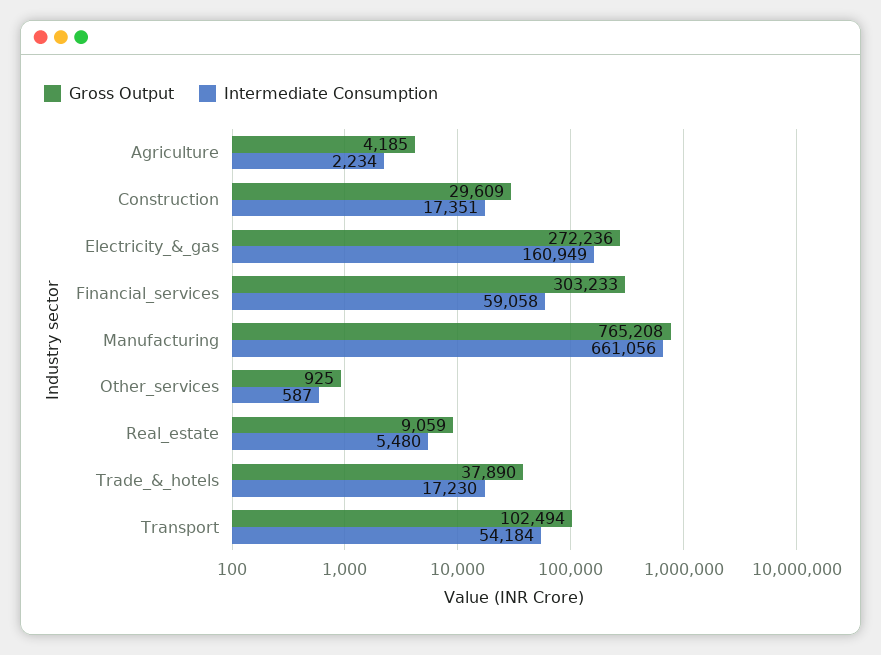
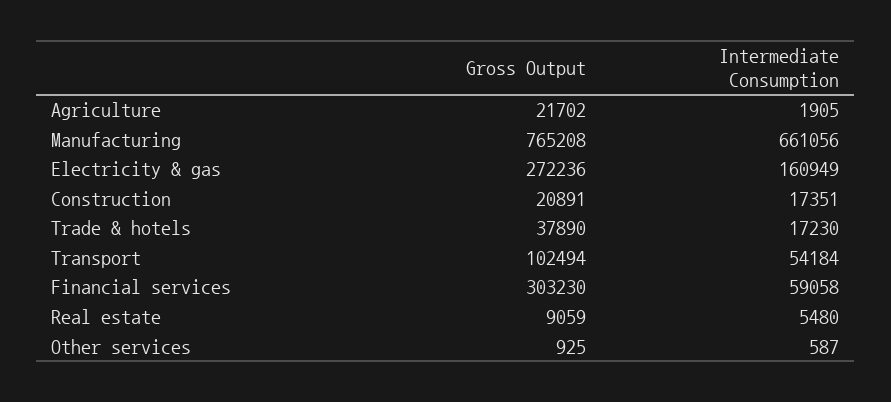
  {
    "Gross Output": {
-     "Agriculture": 4185,
+     "Agriculture": 21702,
-     "Construction": 29609,
+     "Construction": 20891,
      "Electricity_&_gas": 272236,
-     "Financial_services": 303233,
+     "Financial_services": 303230,
      "Manufacturing": 765208,
      "Other_services": 925,
      "Real_estate": 9059,
      "Trade_&_hotels": 37890,
      "Transport": 102494
    },
    "Intermediate Consumption": {
-     "Agriculture": 2234,
+     "Agriculture": 1905,
      "Construction": 17351,
      "Electricity_&_gas": 160949,
      "Financial_services": 59058,
      "Manufacturing": 661056,
      "Other_services": 587,
      "Real_estate": 5480,
      "Trade_&_hotels": 17230,
      "Transport": 54184
    }
  }

